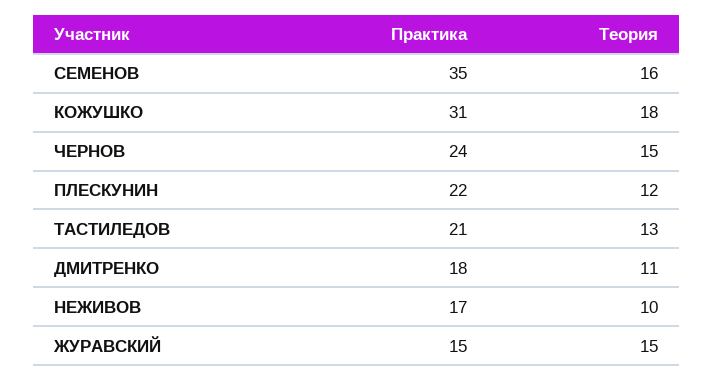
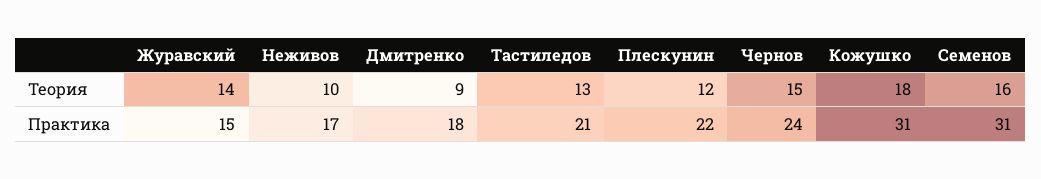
  {
    "Практика": {
-     "СЕМЕНОВ": 35,
+     "СЕМЕНОВ": 31,
      "КОЖУШКО": 31,
      "ЧЕРНОВ": 24,
      "ПЛЕСКУНИН": 22,
      "ТАСТИЛЕДОВ": 21,
      "ДМИТРЕНКО": 18,
      "НЕЖИВОВ": 17,
      "ЖУРАВСКИЙ": 15
    },
    "Теория": {
      "СЕМЕНОВ": 16,
      "КОЖУШКО": 18,
      "ЧЕРНОВ": 15,
      "ПЛЕСКУНИН": 12,
      "ТАСТИЛЕДОВ": 13,
-     "ДМИТРЕНКО": 11,
+     "ДМИТРЕНКО": 9,
      "НЕЖИВОВ": 10,
-     "ЖУРАВСКИЙ": 15
+     "ЖУРАВСКИЙ": 14
    }
  }

